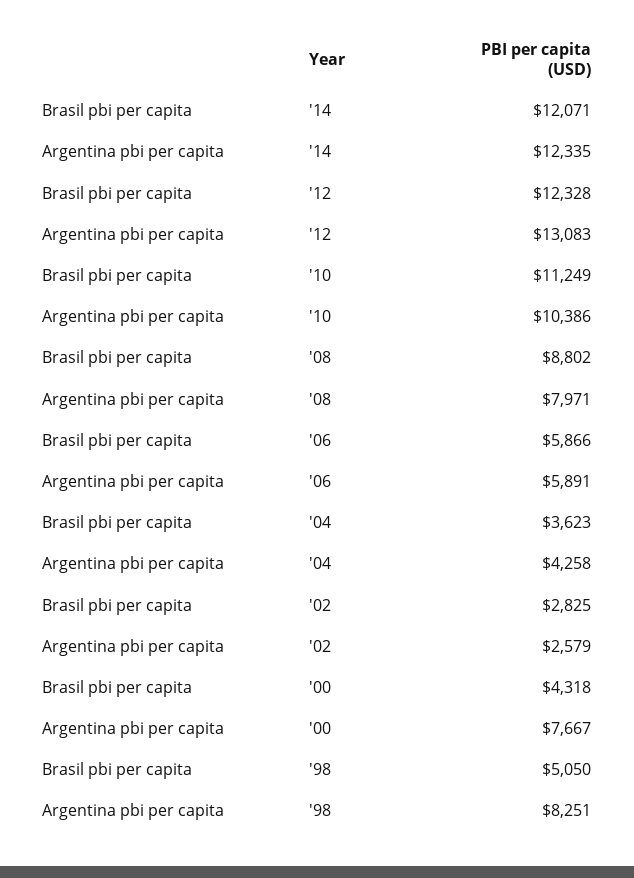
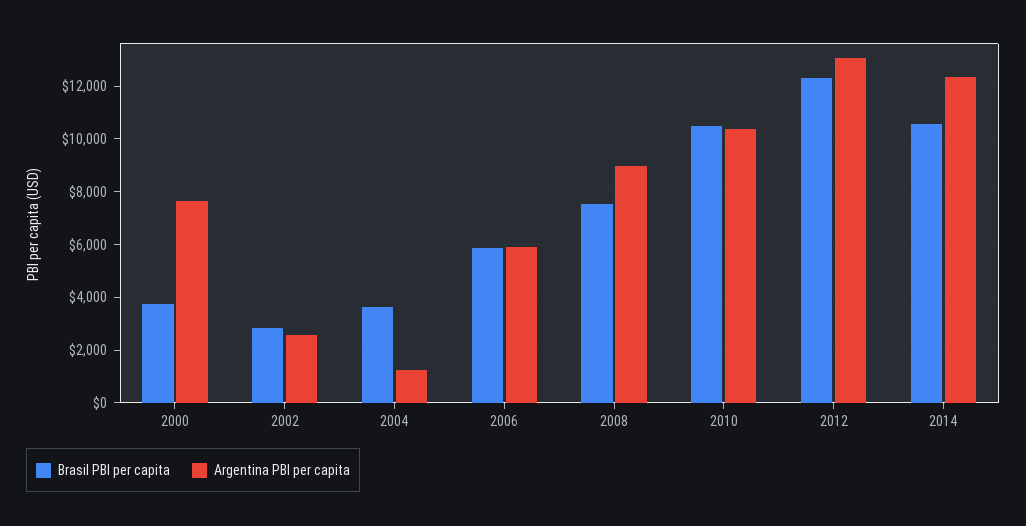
  {
    "Brasil pbi per capita": {
-     "'14": 12071,
+     "'14": 10500,
      "'12": 12328,
-     "'10": 11249,
+     "'10": 10500,
-     "'08": 8802,
+     "'08": 7500,
      "'06": 5866,
      "'04": 3623,
      "'02": 2825,
-     "'00": 4318,
+     "'00": 3750
-     "'98": 5050
    },
    "Argentina pbi per capita": {
      "'14": 12335,
      "'12": 13083,
      "'10": 10386,
-     "'08": 7971,
+     "'08": 9000,
      "'06": 5891,
-     "'04": 4258,
+     "'04": 1250,
      "'02": 2579,
-     "'00": 7667,
+     "'00": 7667
-     "'98": 8251
    }
  }

